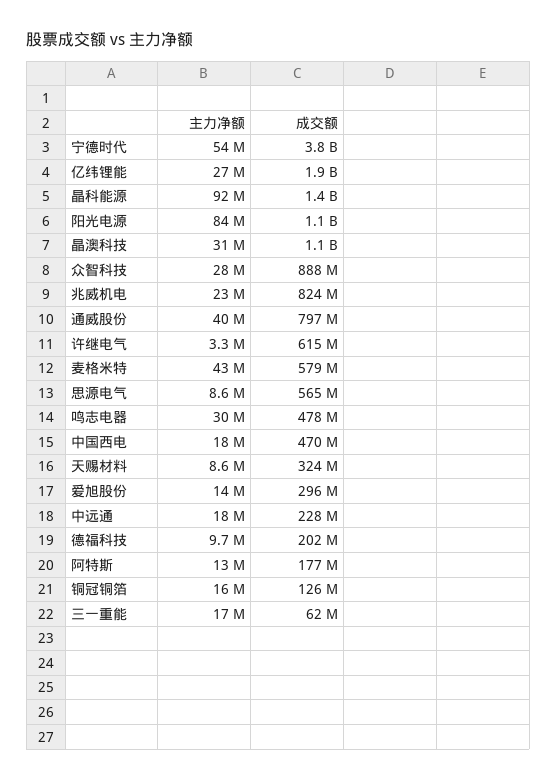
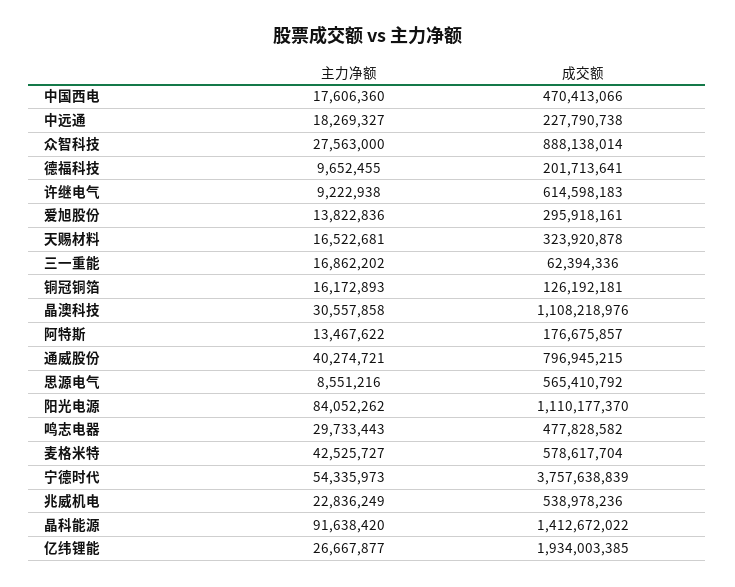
  {
    "主力净额": {
      "宁德时代": 54335973,
      "亿纬锂能": 26667877,
      "晶科能源": 91638420,
      "阳光电源": 84052262,
      "晶澳科技": 30557858,
      "众智科技": 27563000,
      "兆威机电": 22836249,
      "通威股份": 40274721,
-     "许继电气": 3300000,
+     "许继电气": 9222938,
      "麦格米特": 42525727,
      "思源电气": 8551216,
      "鸣志电器": 29733443,
      "中国西电": 17606360,
-     "天赐材料": 8600000,
+     "天赐材料": 16522681,
      "爱旭股份": 13822836,
      "中远通": 18269327,
      "德福科技": 9652455,
      "阿特斯": 13467622,
      "铜冠铜箔": 16172893,
      "三一重能": 16862202
    },
    "成交额": {
      "宁德时代": 3757638839,
      "亿纬锂能": 1934003385,
      "晶科能源": 1412672022,
      "阳光电源": 1110177370,
      "晶澳科技": 1108218976,
      "众智科技": 888138014,
-     "兆威机电": 824000000,
+     "兆威机电": 538978236,
      "通威股份": 796945215,
      "许继电气": 614598183,
      "麦格米特": 578617704,
      "思源电气": 565410792,
      "鸣志电器": 477828582,
      "中国西电": 470413066,
      "天赐材料": 323920878,
      "爱旭股份": 295918161,
      "中远通": 227790738,
      "德福科技": 201713641,
      "阿特斯": 176675857,
      "铜冠铜箔": 126192181,
      "三一重能": 62394336
    }
  }

